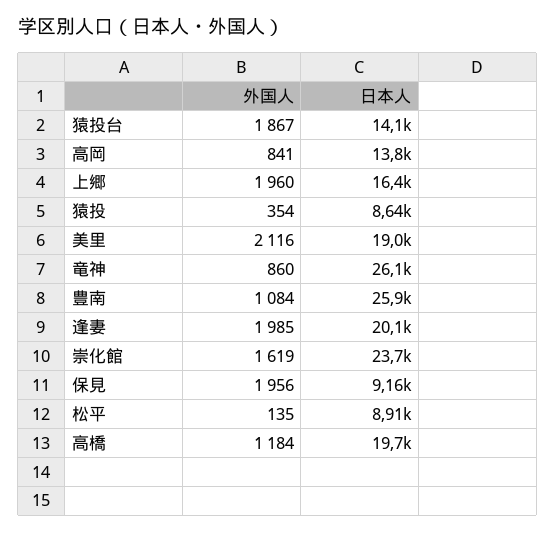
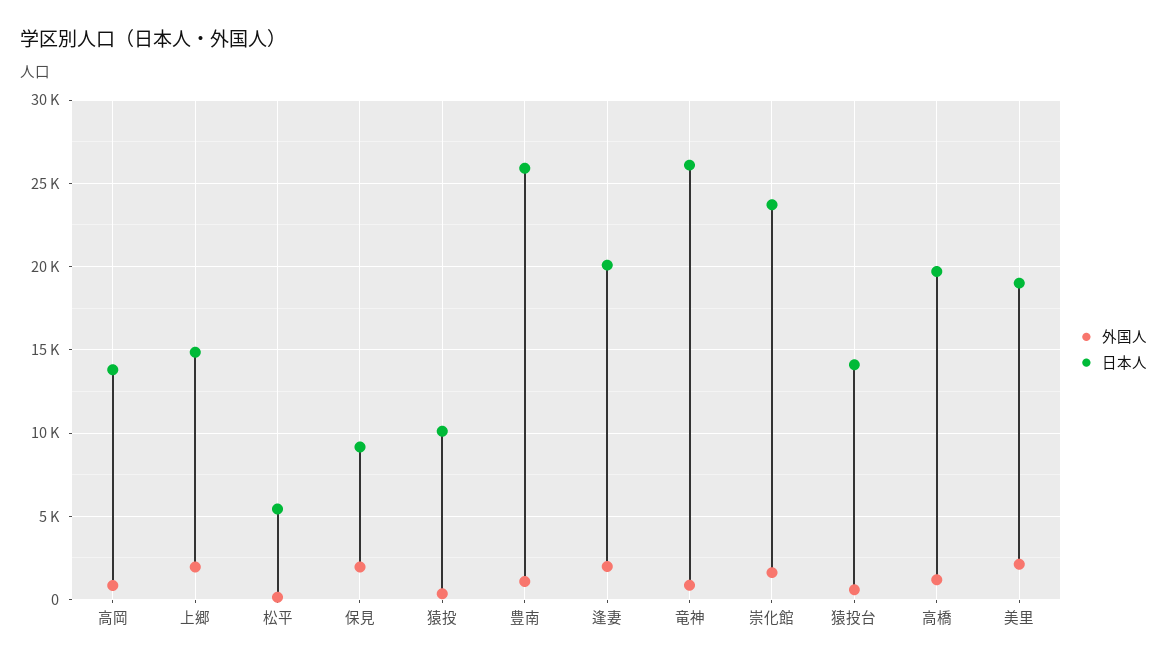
  {
    "外国人": {
-     "猿投台": 1867,
+     "猿投台": 500,
      "高岡": 841,
      "上郷": 1960,
      "猿投": 354,
      "美里": 2116,
      "竜神": 860,
      "豊南": 1084,
      "逢妻": 1985,
      "崇化館": 1619,
      "保見": 1956,
      "松平": 135,
      "高橋": 1184
    },
    "日本人": {
      "猿投台": 14100,
      "高岡": 13800,
-     "上郷": 16400,
+     "上郷": 15000,
-     "猿投": 8640,
+     "猿投": 10000,
      "美里": 19000,
      "竜神": 26100,
      "豊南": 25900,
      "逢妻": 20100,
      "崇化館": 23700,
      "保見": 9160,
-     "松平": 8910,
+     "松平": 5500,
      "高橋": 19700
    }
  }

